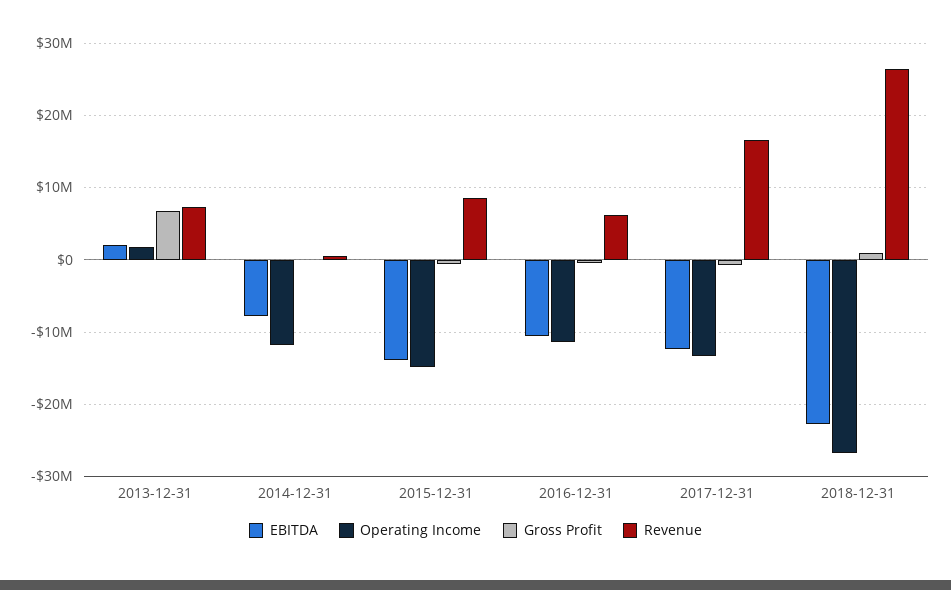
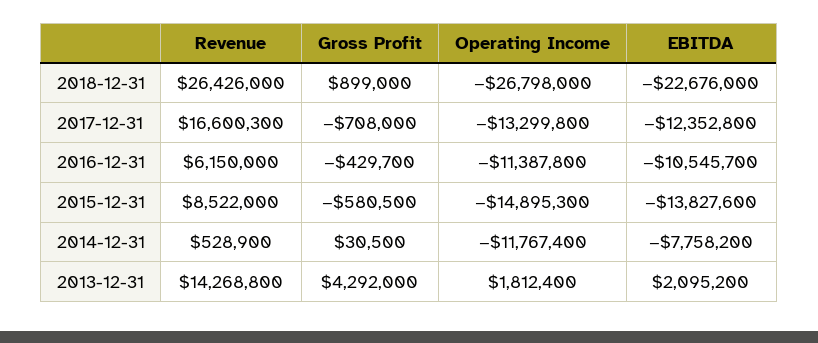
  {
    "EBITDA": {
      "2013-12-31": 2095200,
      "2014-12-31": -7758200,
      "2015-12-31": -13827600,
      "2016-12-31": -10545700,
      "2017-12-31": -12352800,
      "2018-12-31": -22676000
    },
    "Operating Income": {
      "2013-12-31": 1812400,
      "2014-12-31": -11767400,
      "2015-12-31": -14895300,
      "2016-12-31": -11387800,
      "2017-12-31": -13299800,
      "2018-12-31": -26798000
    },
    "Gross Profit": {
-     "2013-12-31": 7000000,
+     "2013-12-31": 4292000,
      "2014-12-31": 30500,
      "2015-12-31": -580500,
      "2016-12-31": -429700,
      "2017-12-31": -708000,
      "2018-12-31": 899000
    },
    "Revenue": {
-     "2013-12-31": 7000000,
+     "2013-12-31": 14268800,
      "2014-12-31": 528900,
      "2015-12-31": 8522000,
      "2016-12-31": 6150000,
      "2017-12-31": 16600300,
      "2018-12-31": 26426000
    }
  }

